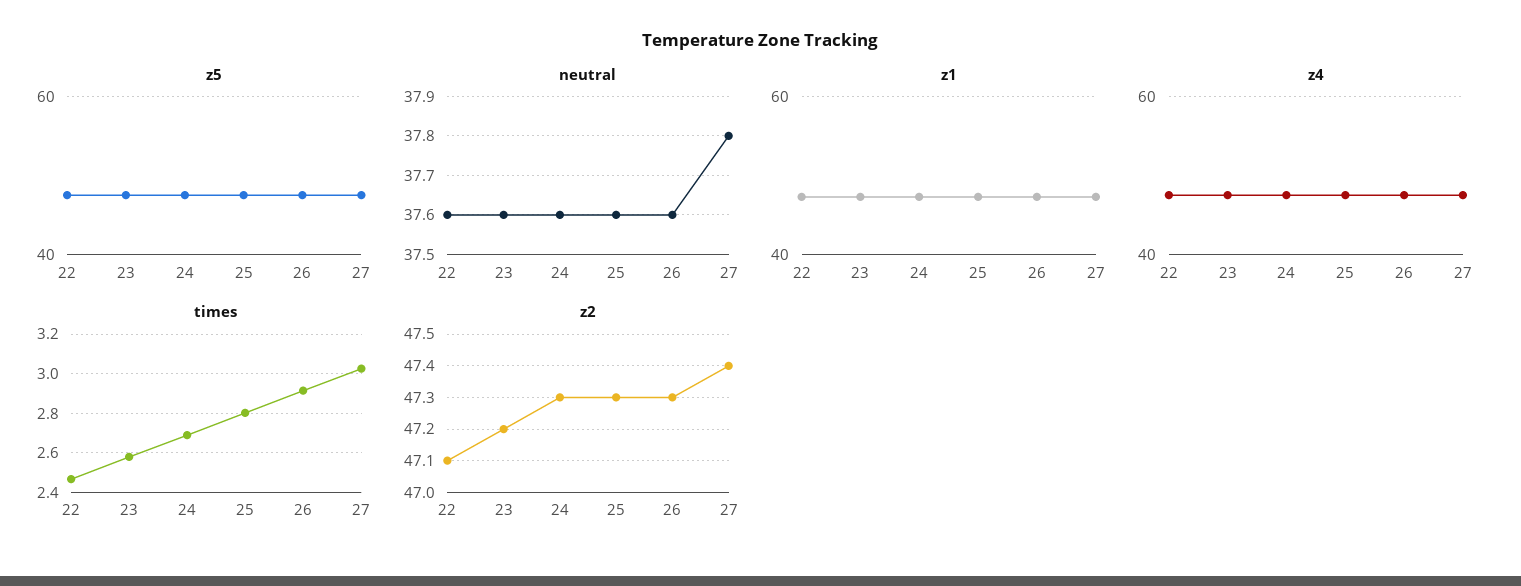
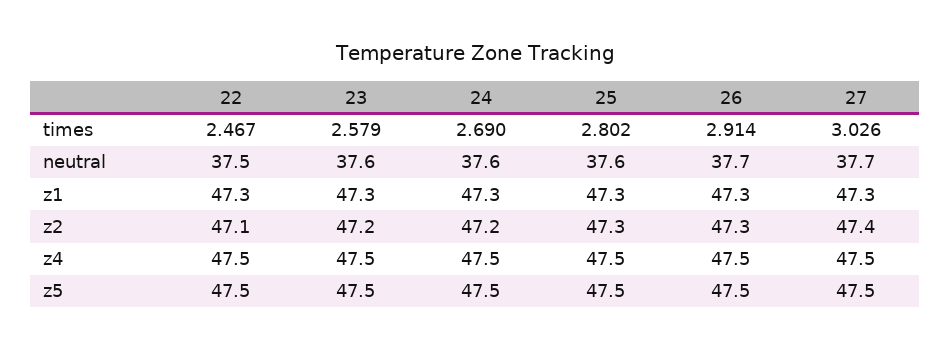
  {
    "z5": {
      "22": 47.5,
      "23": 47.5,
      "24": 47.5,
      "25": 47.5,
      "26": 47.5,
      "27": 47.5
    },
    "neutral": {
-     "22": 37.6,
+     "22": 37.5,
      "23": 37.6,
      "24": 37.6,
      "25": 37.6,
-     "26": 37.6,
+     "26": 37.7,
-     "27": 37.8
+     "27": 37.7
    },
    "z1": {
      "22": 47.3,
      "23": 47.3,
      "24": 47.3,
      "25": 47.3,
      "26": 47.3,
      "27": 47.3
    },
    "z4": {
      "22": 47.5,
      "23": 47.5,
      "24": 47.5,
      "25": 47.5,
      "26": 47.5,
      "27": 47.5
    },
    "times": {
      "22": 2.467,
      "23": 2.579,
      "24": 2.69,
      "25": 2.802,
      "26": 2.914,
      "27": 3.026
    },
    "z2": {
      "22": 47.1,
      "23": 47.2,
-     "24": 47.3,
+     "24": 47.2,
      "25": 47.3,
      "26": 47.3,
      "27": 47.4
    }
  }

